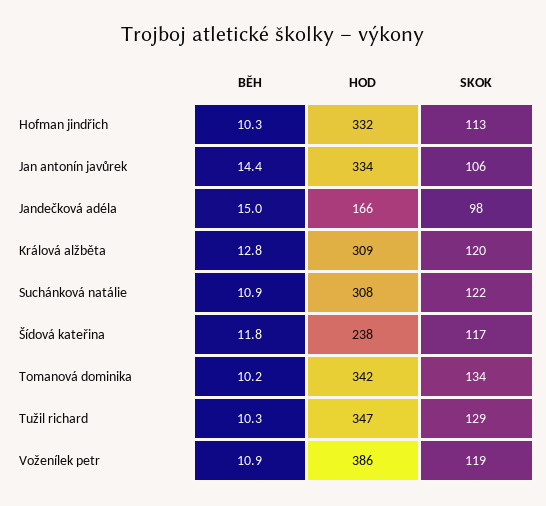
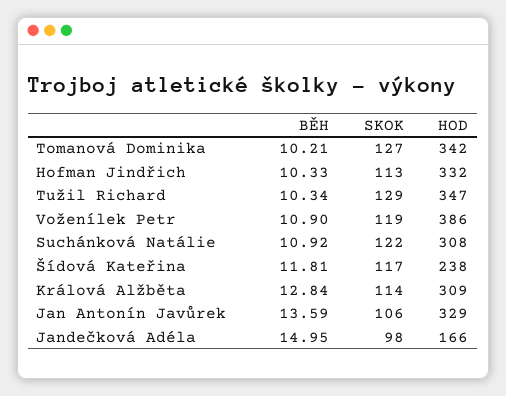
  {
    "BĚH": {
      "Hofman jindřich": 10.33,
-     "Jan antonín javůrek": 14.4,
+     "Jan antonín javůrek": 13.59,
      "Jandečková adéla": 14.95,
      "Králová alžběta": 12.84,
      "Suchánková natálie": 10.92,
      "Šídová kateřina": 11.81,
      "Tomanová dominika": 10.21,
      "Tužil richard": 10.34,
      "Voženílek petr": 10.9
    },
    "HOD": {
      "Hofman jindřich": 332,
-     "Jan antonín javůrek": 334,
+     "Jan antonín javůrek": 329,
      "Jandečková adéla": 166,
      "Králová alžběta": 309,
      "Suchánková natálie": 308,
      "Šídová kateřina": 238,
      "Tomanová dominika": 342,
      "Tužil richard": 347,
      "Voženílek petr": 386
    },
    "SKOK": {
      "Hofman jindřich": 113,
      "Jan antonín javůrek": 106,
      "Jandečková adéla": 98,
-     "Králová alžběta": 120,
+     "Králová alžběta": 114,
      "Suchánková natálie": 122,
      "Šídová kateřina": 117,
-     "Tomanová dominika": 134,
+     "Tomanová dominika": 127,
      "Tužil richard": 129,
      "Voženílek petr": 119
    }
  }

